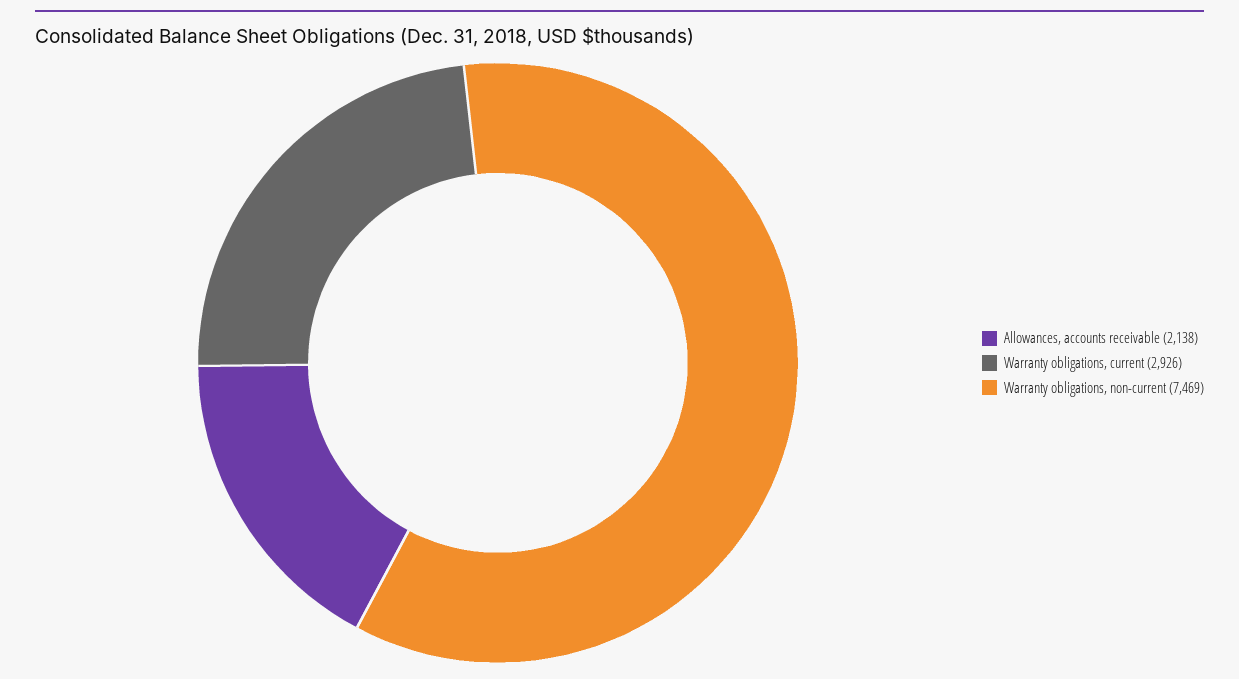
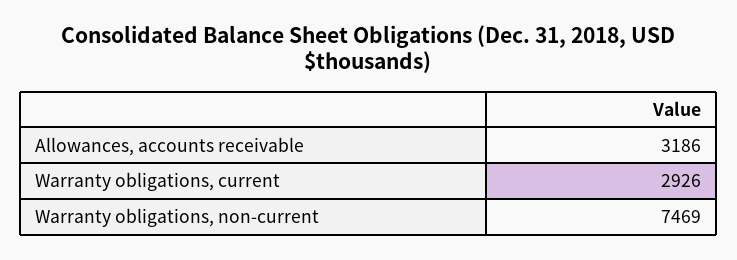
  {
-   "Allowances, accounts receivable": 2138,
+   "Allowances, accounts receivable": 3186,
    "Warranty obligations, current": 2926,
    "Warranty obligations, non-current": 7469
  }

